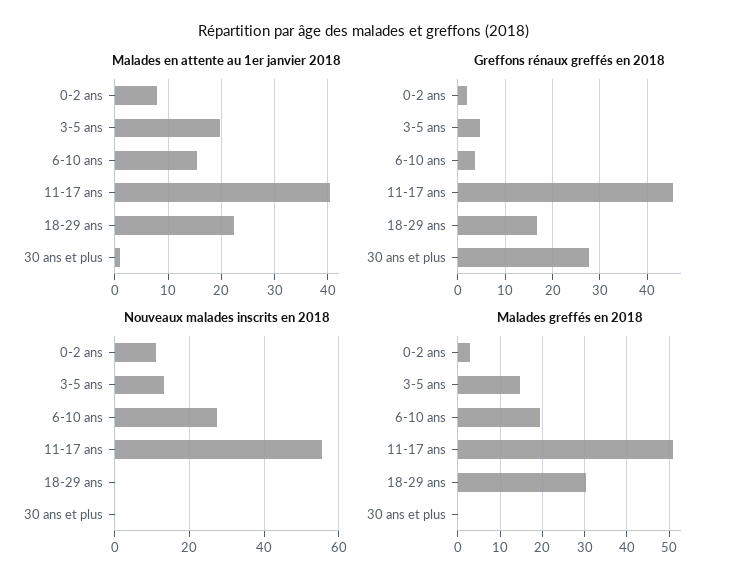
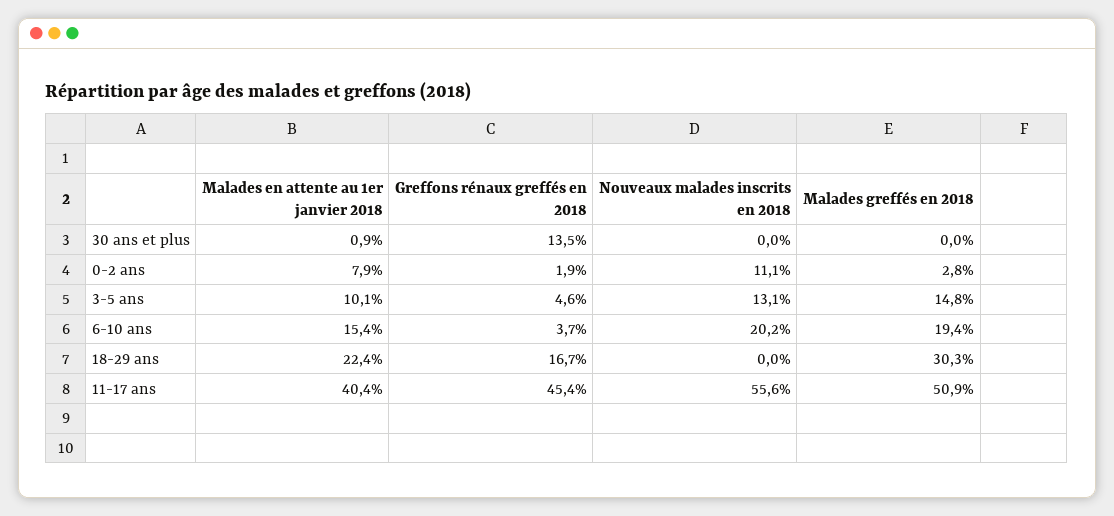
  {
    "Malades en attente au 1er janvier 2018": {
      "0-2 ans": 7.9,
-     "3-5 ans": 20,
+     "3-5 ans": 10.1,
      "6-10 ans": 15.4,
      "11-17 ans": 40.4,
      "18-29 ans": 22.4,
      "30 ans et plus": 0.9
    },
    "Greffons rénaux greffés en 2018": {
      "0-2 ans": 1.9,
      "3-5 ans": 4.6,
      "6-10 ans": 3.7,
      "11-17 ans": 45.4,
      "18-29 ans": 16.7,
-     "30 ans et plus": 28
+     "30 ans et plus": 13.5
    },
    "Nouveaux malades inscrits en 2018": {
      "0-2 ans": 11.1,
      "3-5 ans": 13.1,
-     "6-10 ans": 28,
+     "6-10 ans": 20.2,
      "11-17 ans": 55.6,
      "18-29 ans": 0,
      "30 ans et plus": 0
    },
    "Malades greffés en 2018": {
      "0-2 ans": 2.8,
      "3-5 ans": 14.8,
      "6-10 ans": 19.4,
      "11-17 ans": 50.9,
      "18-29 ans": 30.3,
      "30 ans et plus": 0
    }
  }

